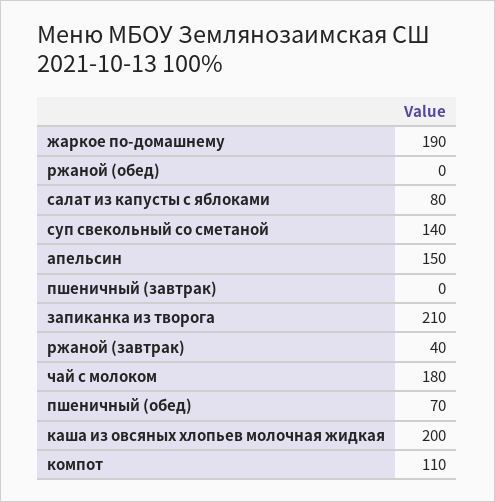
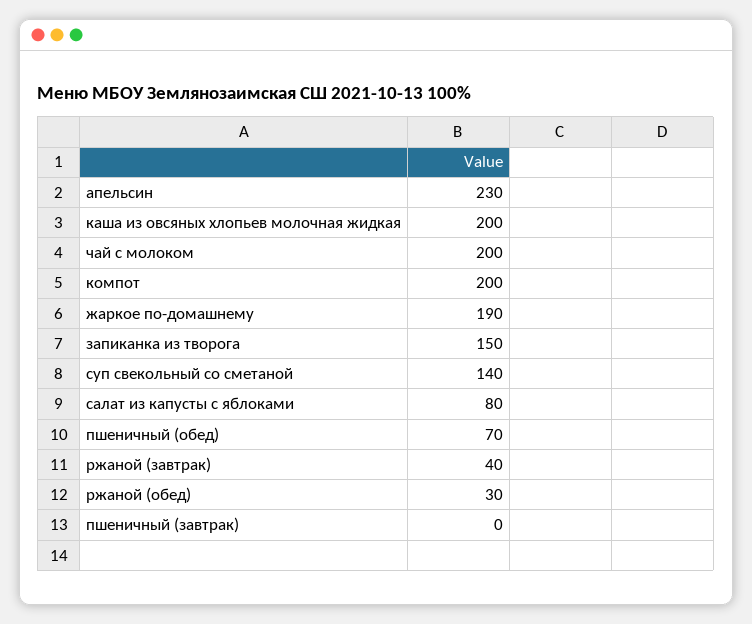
  {
    "жаркое по-домашнему": 190,
-   "ржаной (обед)": 0,
+   "ржаной (обед)": 30,
    "салат из капусты с яблоками": 80,
    "суп свекольный со сметаной": 140,
-   "апельсин": 150,
+   "апельсин": 230,
    "пшеничный (завтрак)": 0,
-   "запиканка из творога": 210,
+   "запиканка из творога": 150,
    "ржаной (завтрак)": 40,
-   "чай с молоком": 180,
+   "чай с молоком": 200,
    "пшеничный (обед)": 70,
    "каша из овсяных хлопьев молочная жидкая": 200,
-   "компот": 110
+   "компот": 200
  }

